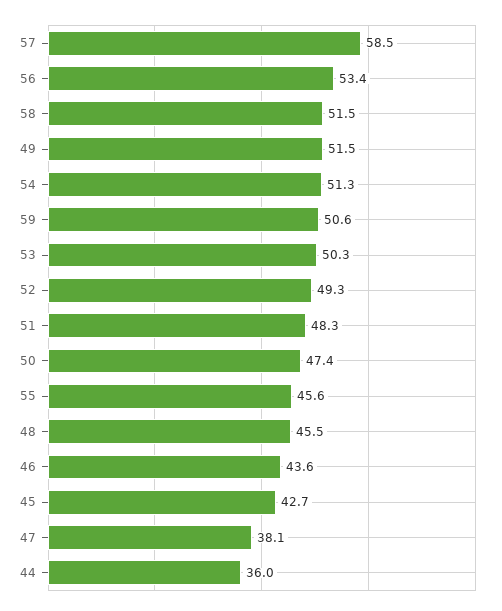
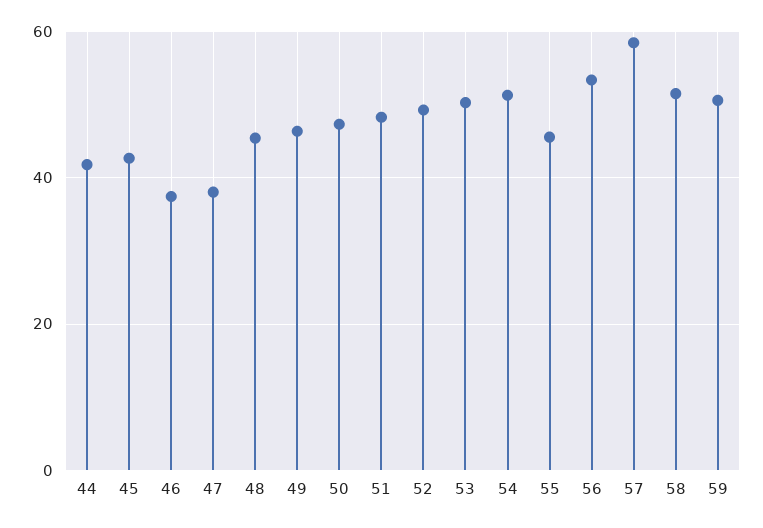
  {
    "57": 58.5,
    "56": 53.4,
    "58": 51.5,
-   "49": 51.5,
+   "49": 46,
    "54": 51.3,
    "59": 50.6,
    "53": 50.3,
    "52": 49.3,
    "51": 48.3,
    "50": 47.4,
    "55": 45.6,
    "48": 45.5,
-   "46": 43.6,
+   "46": 38,
    "45": 42.7,
    "47": 38.1,
-   "44": 36
+   "44": 42
  }

